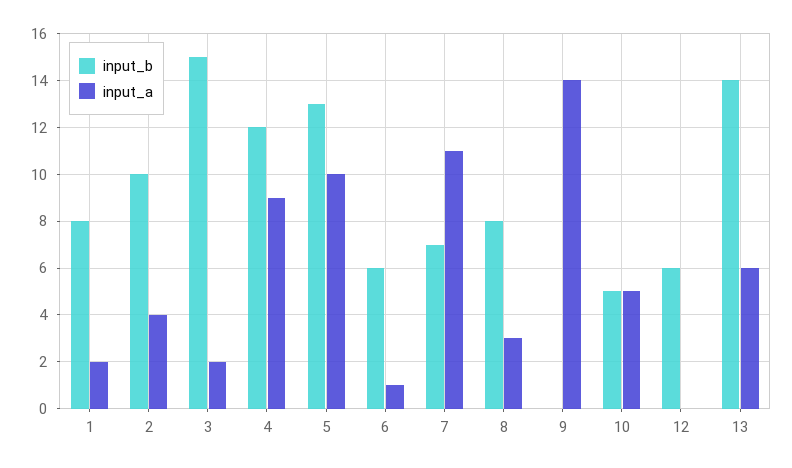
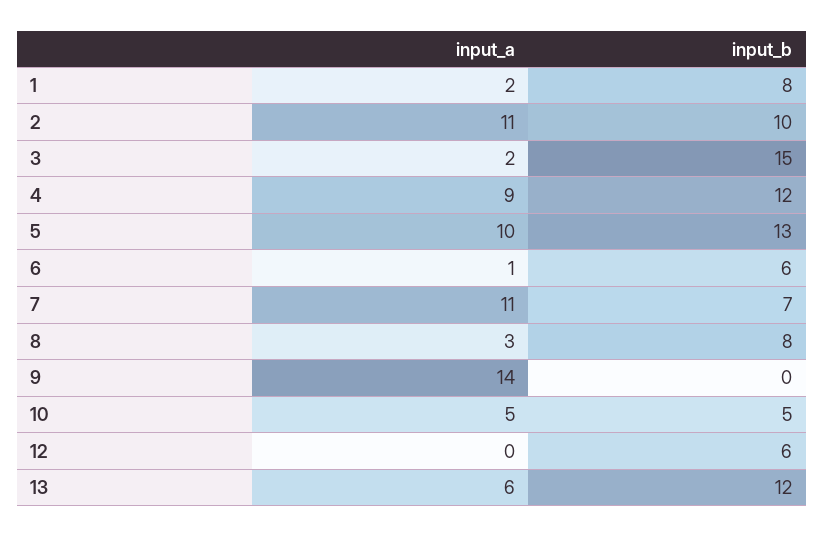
  {
    "input_b": {
      "1": 8,
      "2": 10,
      "3": 15,
      "4": 12,
      "5": 13,
      "6": 6,
      "7": 7,
      "8": 8,
      "9": 0,
      "10": 5,
      "12": 6,
-     "13": 14
+     "13": 12
    },
    "input_a": {
      "1": 2,
-     "2": 4,
+     "2": 11,
      "3": 2,
      "4": 9,
      "5": 10,
      "6": 1,
      "7": 11,
      "8": 3,
      "9": 14,
      "10": 5,
      "12": 0,
      "13": 6
    }
  }

